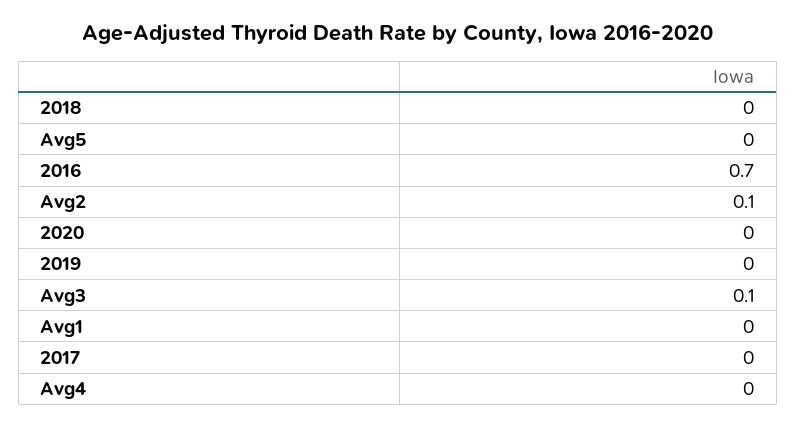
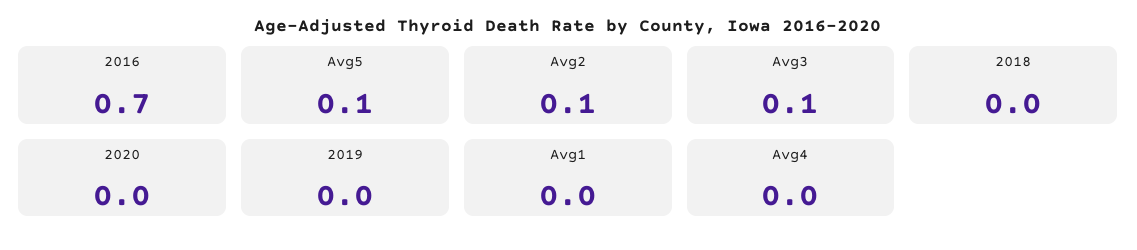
  {
    "2018": 0,
-   "Avg5": 0,
+   "Avg5": 0.1,
    "2016": 0.7,
    "Avg2": 0.1,
    "2020": 0,
    "2019": 0,
    "Avg3": 0.1,
    "Avg1": 0,
-   "2017": 0,
    "Avg4": 0
  }

